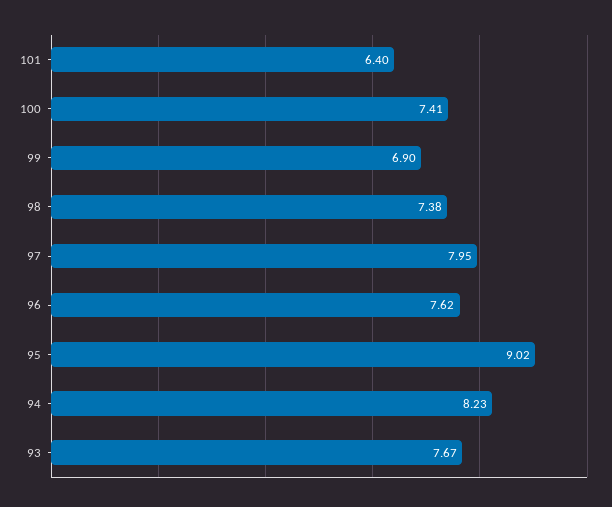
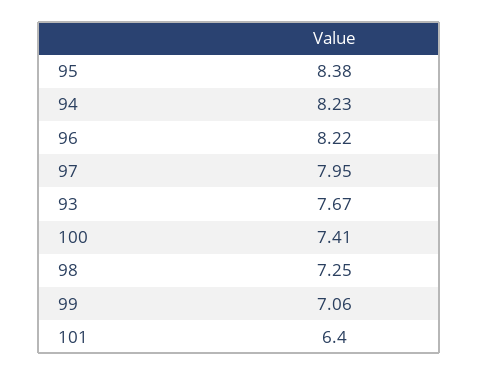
  {
    "101": 6.4,
    "100": 7.41,
-   "99": 6.9,
+   "99": 7.06,
-   "98": 7.38,
+   "98": 7.25,
    "97": 7.95,
-   "96": 7.62,
+   "96": 8.22,
-   "95": 9.02,
+   "95": 8.38,
    "94": 8.23,
    "93": 7.67
  }

